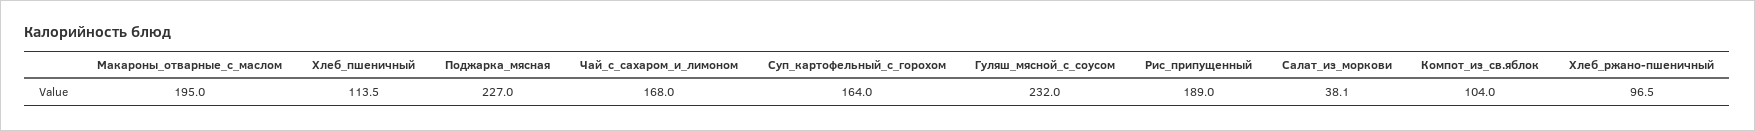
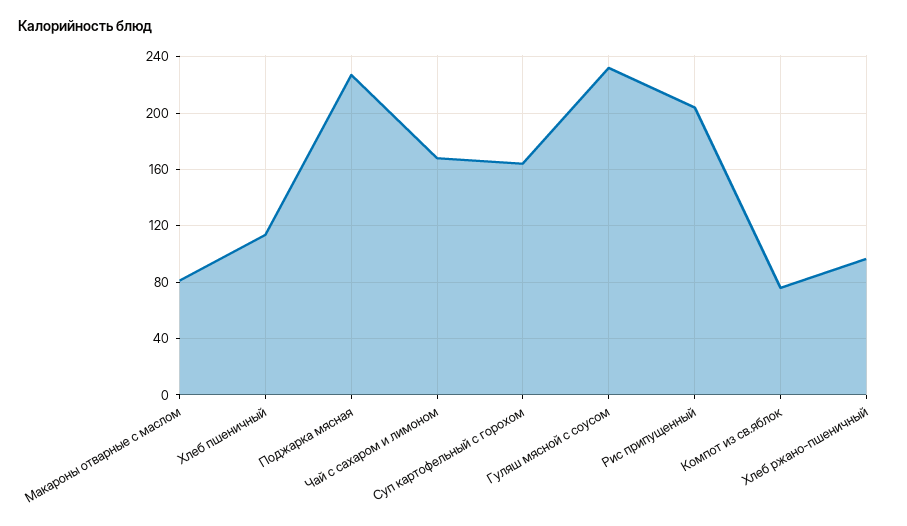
  {
-   "Макароны_отварные_с_маслом": 195,
+   "Макароны_отварные_с_маслом": 80,
    "Хлеб_пшеничный": 113.5,
    "Поджарка_мясная": 227,
    "Чай_с_сахаром_и_лимоном": 168,
    "Суп_картофельный_с_горохом": 164,
    "Гуляш_мясной_с_соусом": 232,
-   "Рис_припущенный": 189,
+   "Рис_припущенный": 205,
-   "Салат_из_моркови": 38.1,
-   "Компот_из_св.яблок": 104,
+   "Компот_из_св.яблок": 75,
    "Хлеб_ржано-пшеничный": 96.5
  }

